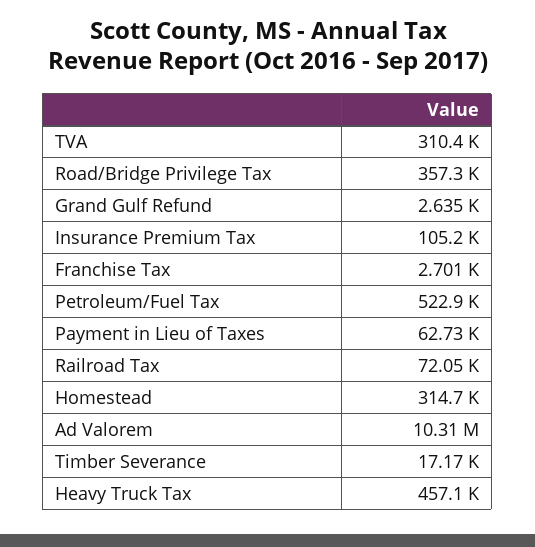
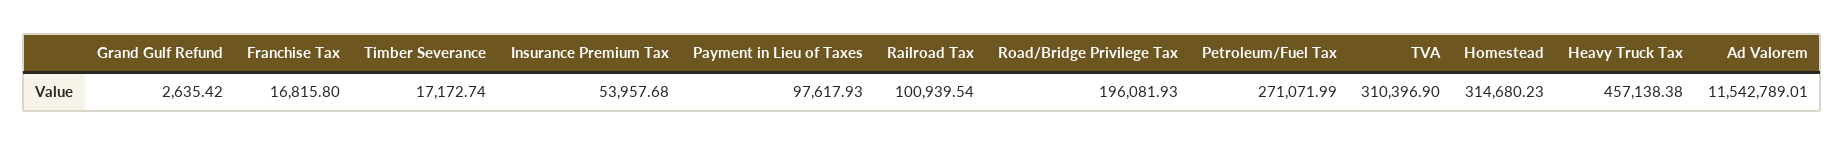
  {
    "TVA": 310396.9,
-   "Road/Bridge Privilege Tax": 357300,
+   "Road/Bridge Privilege Tax": 196081.93,
    "Grand Gulf Refund": 2635.42,
-   "Insurance Premium Tax": 105200,
+   "Insurance Premium Tax": 53957.68,
-   "Franchise Tax": 2701,
+   "Franchise Tax": 16815.8,
-   "Petroleum/Fuel Tax": 522900,
+   "Petroleum/Fuel Tax": 271071.99,
-   "Payment in Lieu of Taxes": 62730,
+   "Payment in Lieu of Taxes": 97617.93,
-   "Railroad Tax": 72050,
+   "Railroad Tax": 100939.54,
    "Homestead": 314680.23,
-   "Ad Valorem": 10310000,
+   "Ad Valorem": 11542789.01,
    "Timber Severance": 17172.74,
    "Heavy Truck Tax": 457138.38
  }

